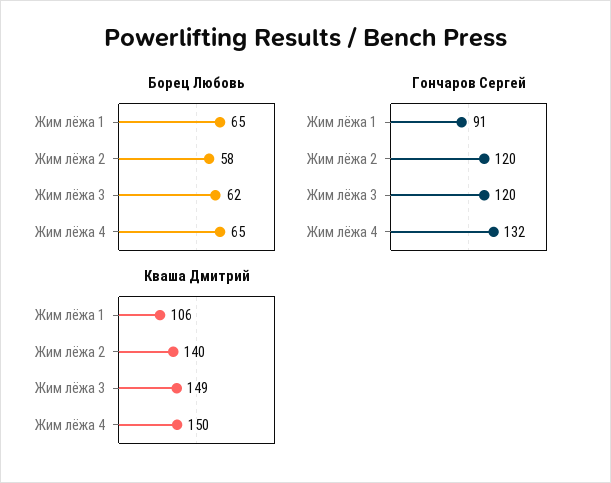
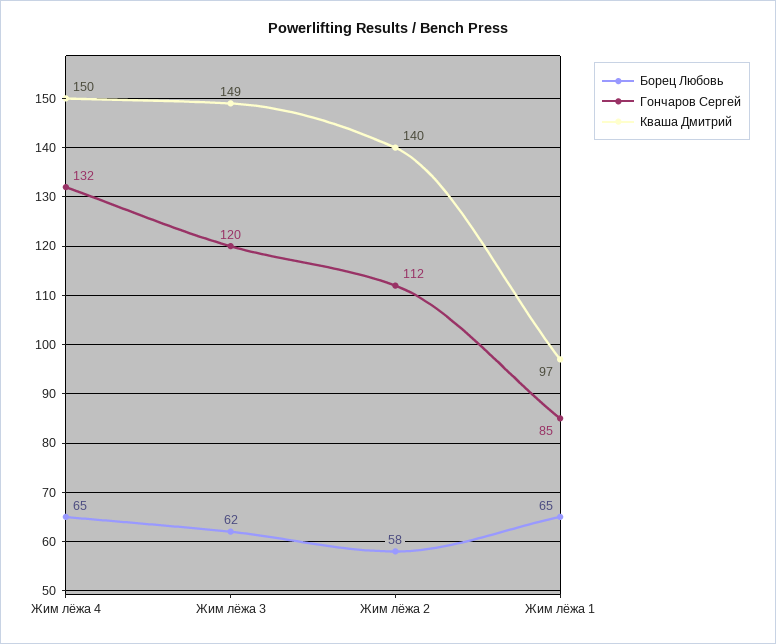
  {
    "Борец Любовь": {
      "Жим лёжа 1": 65,
      "Жим лёжа 2": 58,
      "Жим лёжа 3": 62,
      "Жим лёжа 4": 65
    },
    "Гончаров Сергей": {
-     "Жим лёжа 1": 91,
+     "Жим лёжа 1": 85,
-     "Жим лёжа 2": 120,
+     "Жим лёжа 2": 112,
      "Жим лёжа 3": 120,
      "Жим лёжа 4": 132
    },
    "Кваша Дмитрий": {
-     "Жим лёжа 1": 106,
+     "Жим лёжа 1": 97,
      "Жим лёжа 2": 140,
      "Жим лёжа 3": 149,
      "Жим лёжа 4": 150
    }
  }

